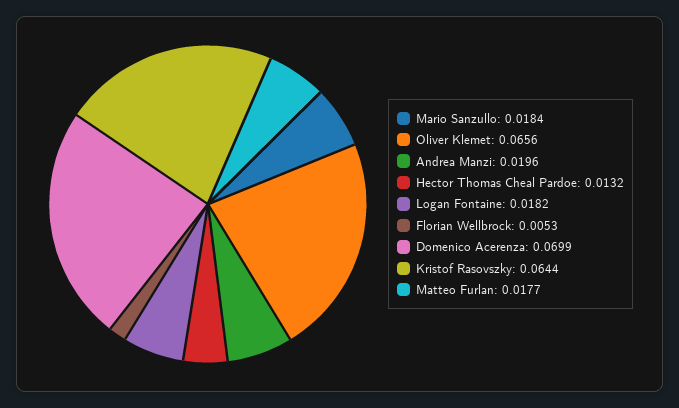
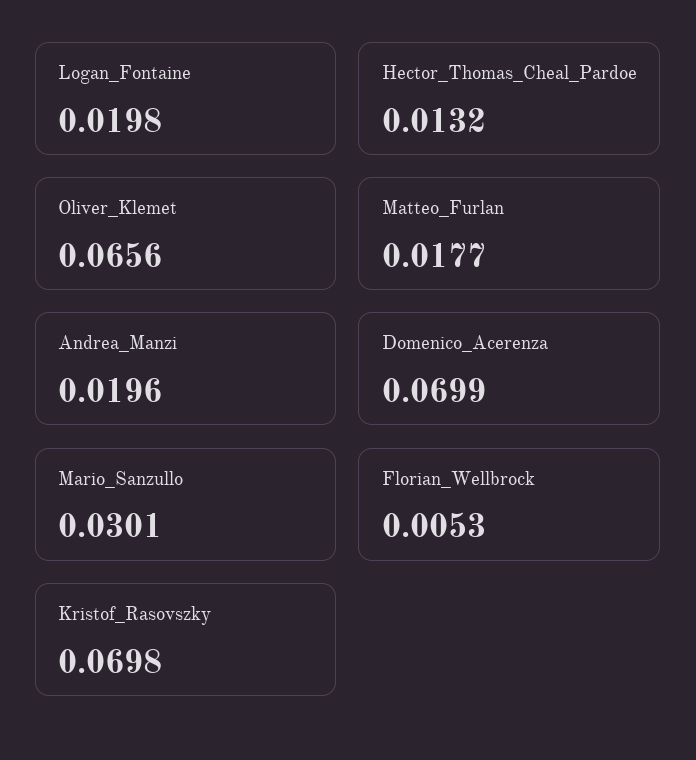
  {
-   "Mario Sanzullo": 0.0184,
+   "Mario Sanzullo": 0.0301,
    "Oliver Klemet": 0.0656,
    "Andrea Manzi": 0.0196,
    "Hector Thomas Cheal Pardoe": 0.0132,
-   "Logan Fontaine": 0.0182,
+   "Logan Fontaine": 0.0198,
    "Florian Wellbrock": 0.0053,
    "Domenico Acerenza": 0.0699,
-   "Kristof Rasovszky": 0.0644,
+   "Kristof Rasovszky": 0.0698,
    "Matteo Furlan": 0.0177
  }

